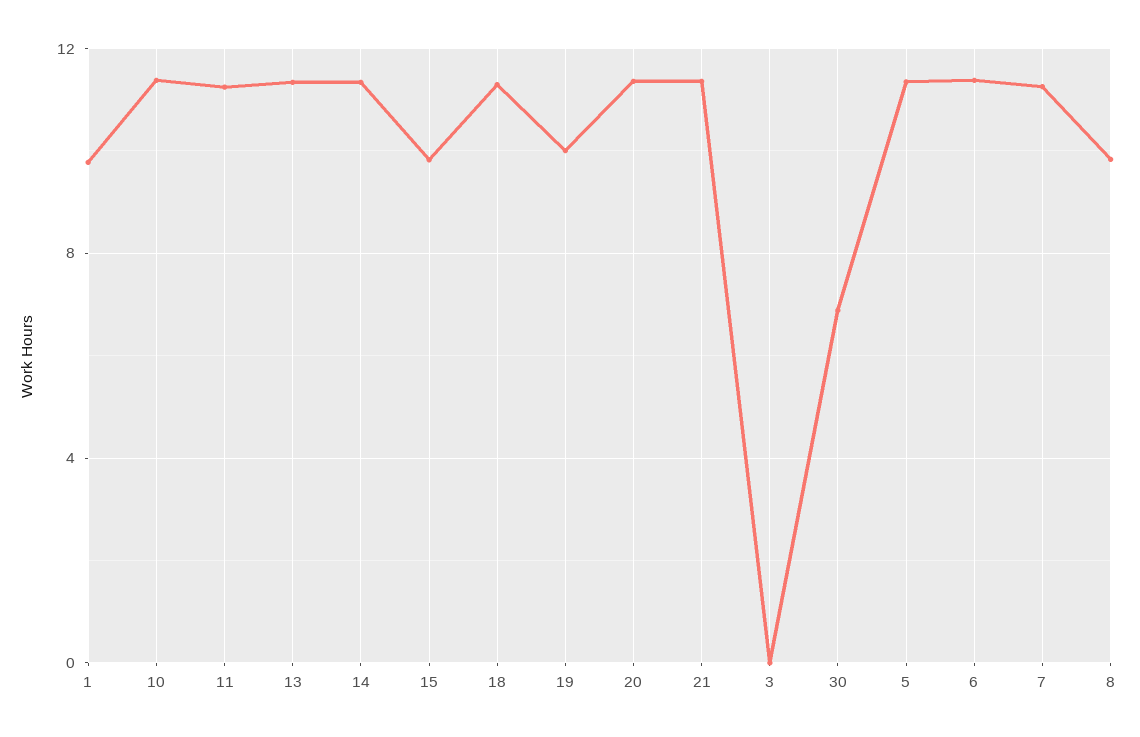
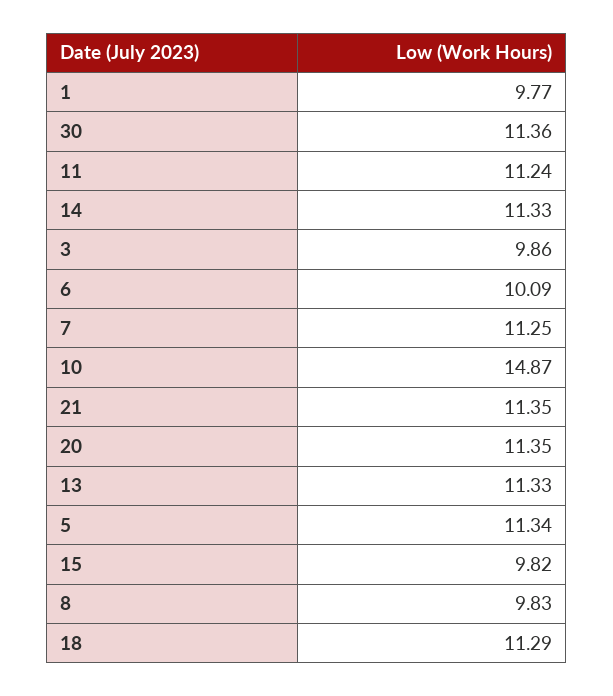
  {
    "1": 9.77,
-   "10": 11.5,
+   "10": 14.87,
    "11": 11.24,
    "13": 11.33,
    "14": 11.33,
    "15": 9.82,
    "18": 11.29,
-   "19": 10,
    "20": 11.35,
    "21": 11.35,
-   "3": 0,
+   "3": 9.86,
-   "30": 7,
+   "30": 11.36,
    "5": 11.34,
-   "6": 11.5,
+   "6": 10.09,
    "7": 11.25,
    "8": 9.83
  }

